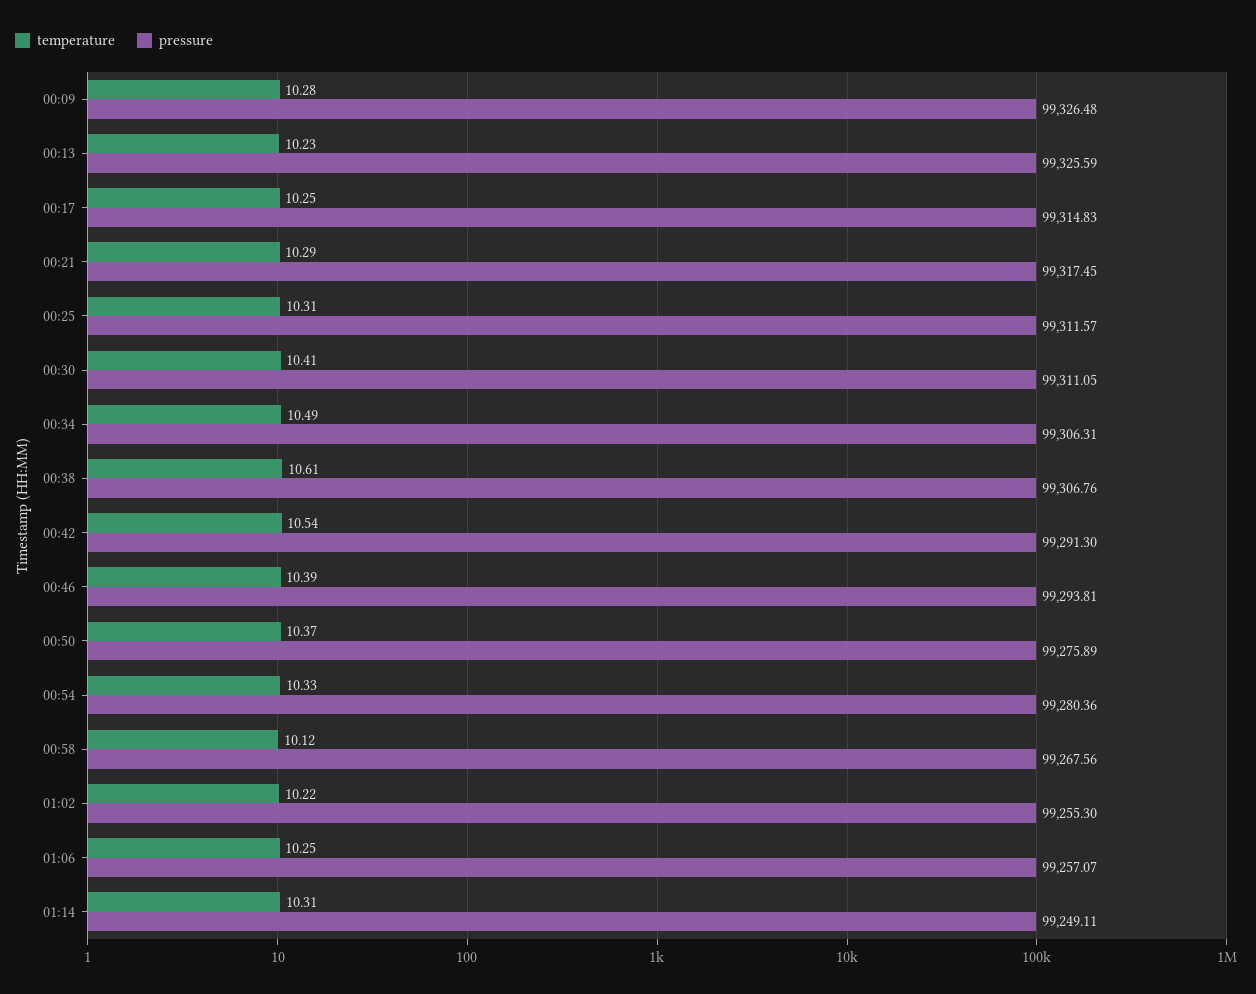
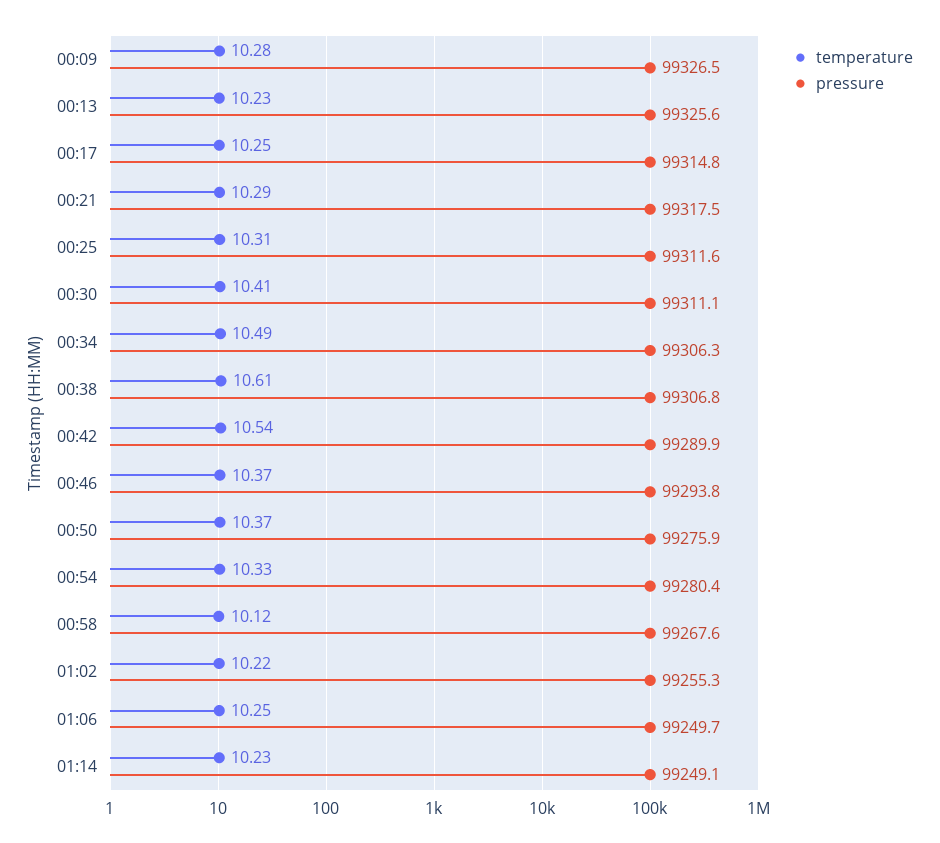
  {
    "temperature": {
      "00:09": 10.28,
      "00:13": 10.23,
      "00:17": 10.25,
      "00:21": 10.29,
      "00:25": 10.31,
      "00:30": 10.41,
      "00:34": 10.49,
      "00:38": 10.61,
      "00:42": 10.54,
-     "00:46": 10.39,
+     "00:46": 10.37,
      "00:50": 10.37,
      "00:54": 10.33,
      "00:58": 10.12,
      "01:02": 10.22,
      "01:06": 10.25,
-     "01:14": 10.31
+     "01:14": 10.23
    },
    "pressure": {
      "00:09": 99326.48,
      "00:13": 99325.59,
      "00:17": 99314.83,
      "00:21": 99317.45,
      "00:25": 99311.57,
      "00:30": 99311.05,
      "00:34": 99306.31,
      "00:38": 99306.76,
-     "00:42": 99291.3,
+     "00:42": 99289.9,
      "00:46": 99293.81,
      "00:50": 99275.89,
      "00:54": 99280.36,
      "00:58": 99267.56,
      "01:02": 99255.3,
-     "01:06": 99257.07,
+     "01:06": 99249.7,
      "01:14": 99249.11
    }
  }

